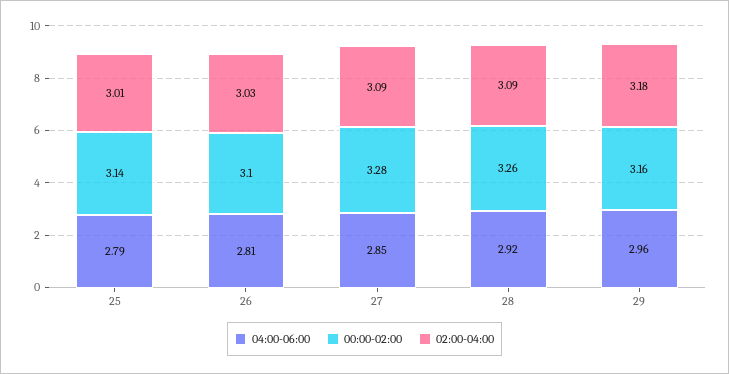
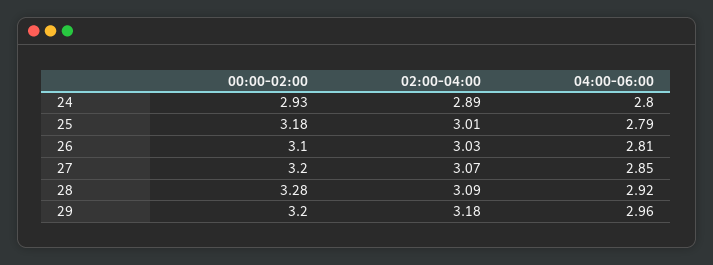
  {
    "04:00-06:00": {
      "25": 2.79,
      "26": 2.81,
      "27": 2.85,
      "28": 2.92,
-     "29": 2.96
+     "29": 2.96,
+     "24": 2.8
    },
    "00:00-02:00": {
-     "25": 3.14,
+     "25": 3.18,
      "26": 3.1,
-     "27": 3.28,
+     "27": 3.2,
-     "28": 3.26,
+     "28": 3.28,
-     "29": 3.16
+     "29": 3.2,
+     "24": 2.93
    },
    "02:00-04:00": {
      "25": 3.01,
      "26": 3.03,
-     "27": 3.09,
+     "27": 3.07,
      "28": 3.09,
-     "29": 3.18
+     "29": 3.18,
+     "24": 2.89
    }
  }

